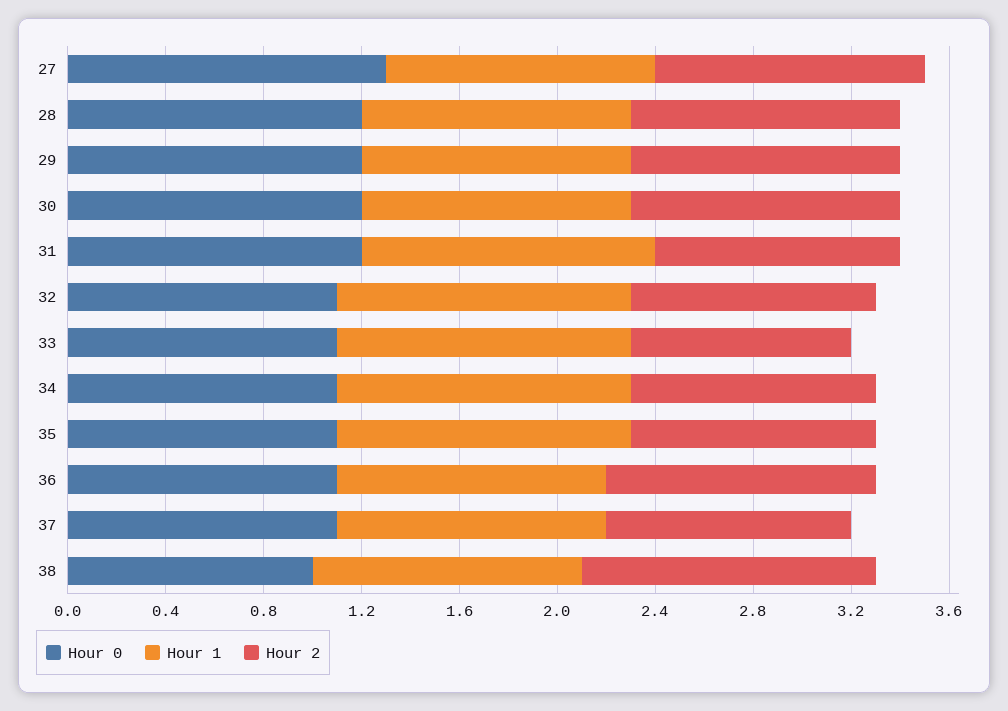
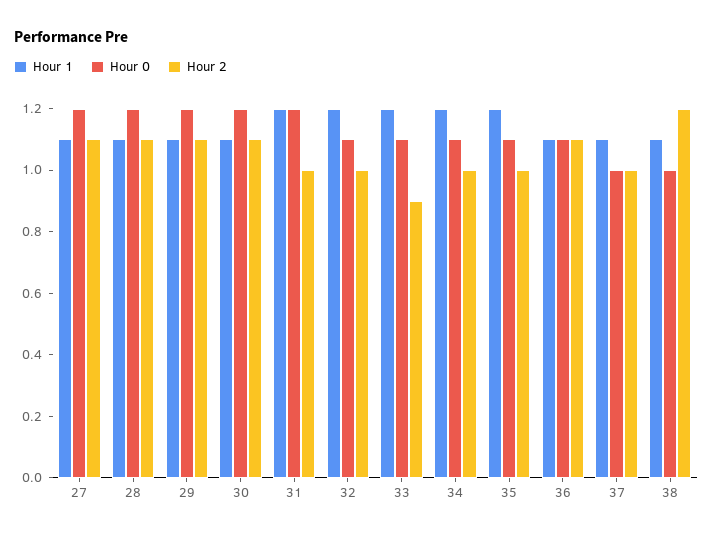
  {
    "Hour 0": {
-     "27": 1.3,
+     "27": 1.2,
      "28": 1.2,
      "29": 1.2,
      "30": 1.2,
      "31": 1.2,
      "32": 1.1,
      "33": 1.1,
      "34": 1.1,
      "35": 1.1,
      "36": 1.1,
-     "37": 1.1,
+     "37": 1,
      "38": 1
    },
    "Hour 1": {
      "27": 1.1,
      "28": 1.1,
      "29": 1.1,
      "30": 1.1,
      "31": 1.2,
      "32": 1.2,
      "33": 1.2,
      "34": 1.2,
      "35": 1.2,
      "36": 1.1,
      "37": 1.1,
      "38": 1.1
    },
    "Hour 2": {
      "27": 1.1,
      "28": 1.1,
      "29": 1.1,
      "30": 1.1,
      "31": 1,
      "32": 1,
      "33": 0.9,
      "34": 1,
      "35": 1,
      "36": 1.1,
      "37": 1,
      "38": 1.2
    }
  }

